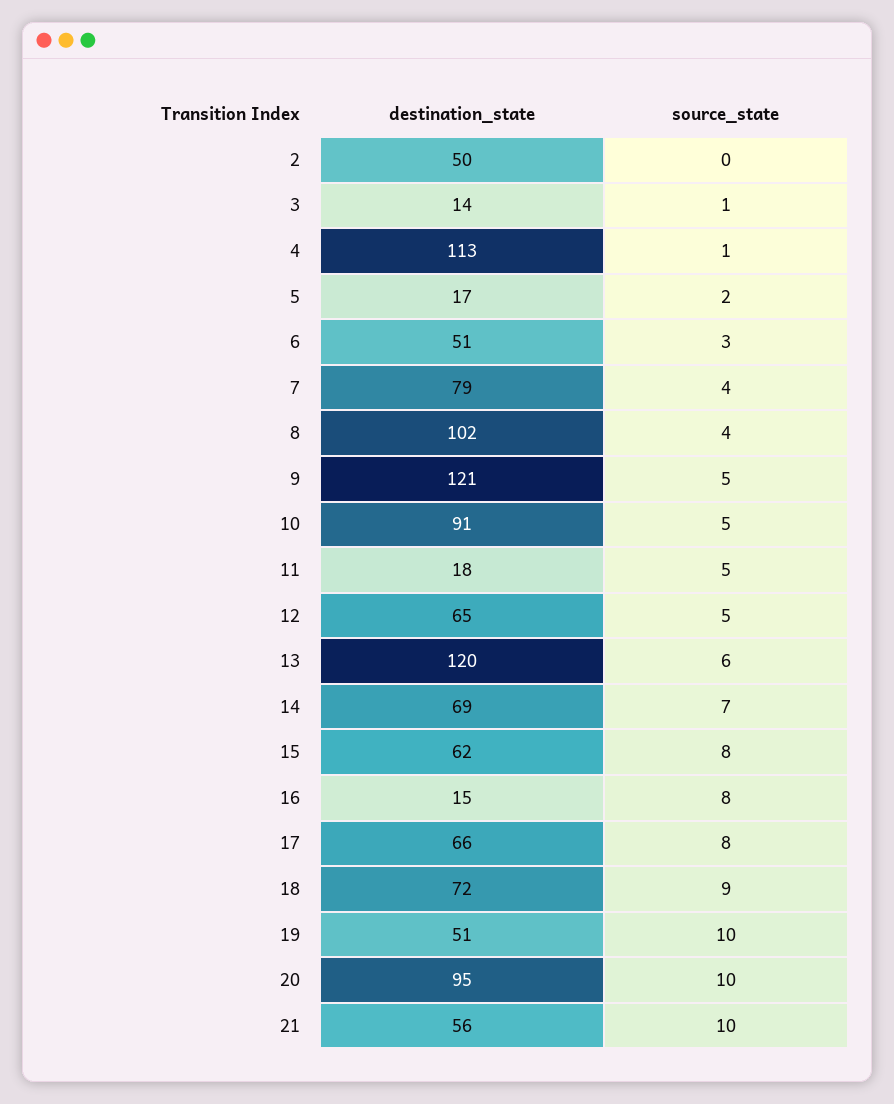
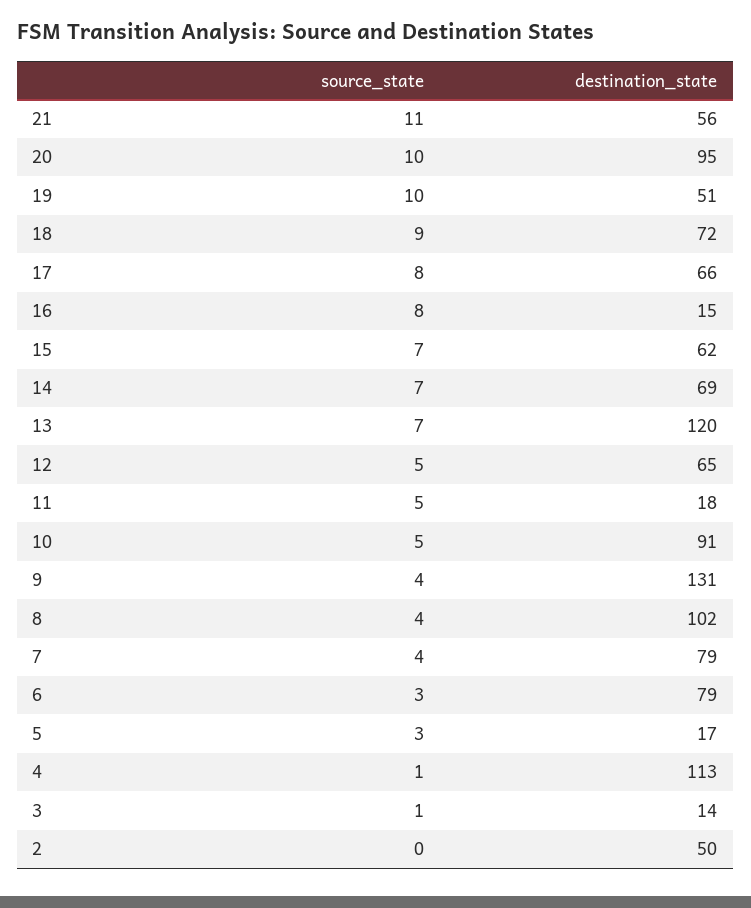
  {
    "destination_state": {
      "2": 50,
      "3": 14,
      "4": 113,
      "5": 17,
-     "6": 51,
+     "6": 79,
      "7": 79,
      "8": 102,
-     "9": 121,
+     "9": 131,
      "10": 91,
      "11": 18,
      "12": 65,
      "13": 120,
      "14": 69,
      "15": 62,
      "16": 15,
      "17": 66,
      "18": 72,
      "19": 51,
      "20": 95,
      "21": 56
    },
    "source_state": {
      "2": 0,
      "3": 1,
      "4": 1,
-     "5": 2,
+     "5": 3,
      "6": 3,
      "7": 4,
      "8": 4,
-     "9": 5,
+     "9": 4,
      "10": 5,
      "11": 5,
      "12": 5,
-     "13": 6,
+     "13": 7,
      "14": 7,
-     "15": 8,
+     "15": 7,
      "16": 8,
      "17": 8,
      "18": 9,
      "19": 10,
      "20": 10,
-     "21": 10
+     "21": 11
    }
  }

